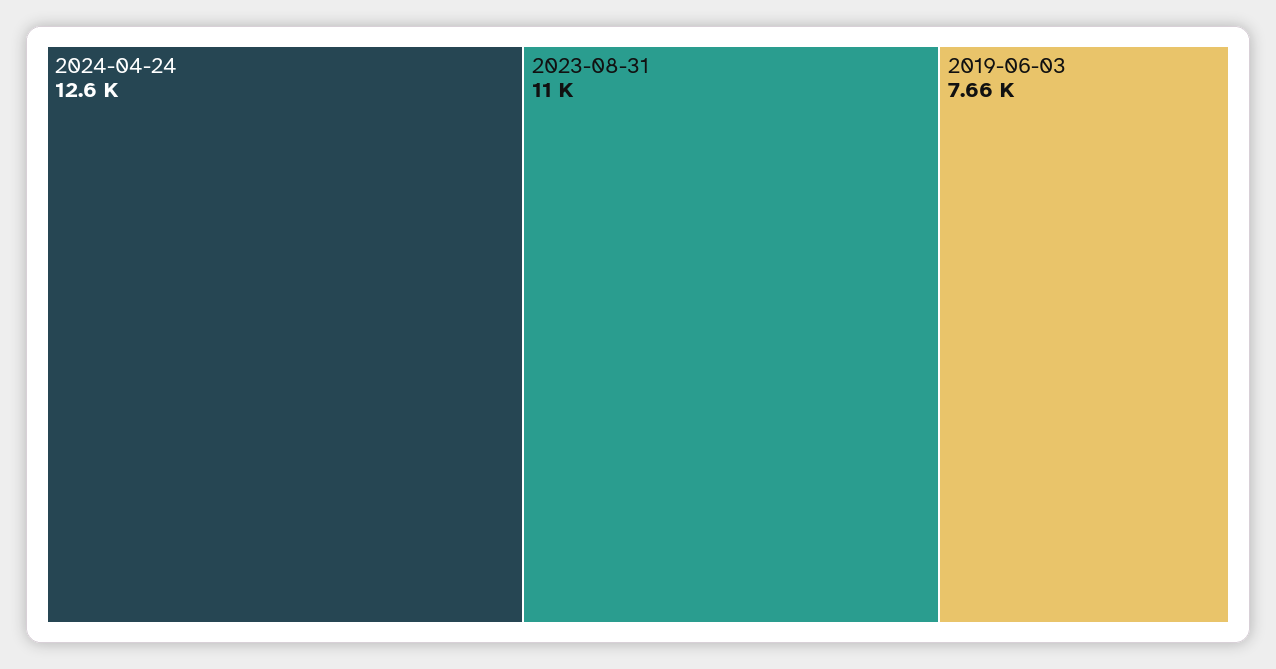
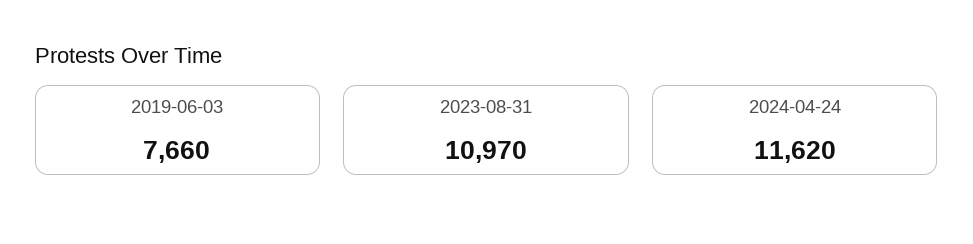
  {
-   "2024-04-24": 12600,
+   "2024-04-24": 11620,
    "2023-08-31": 10970,
    "2019-06-03": 7660
  }

